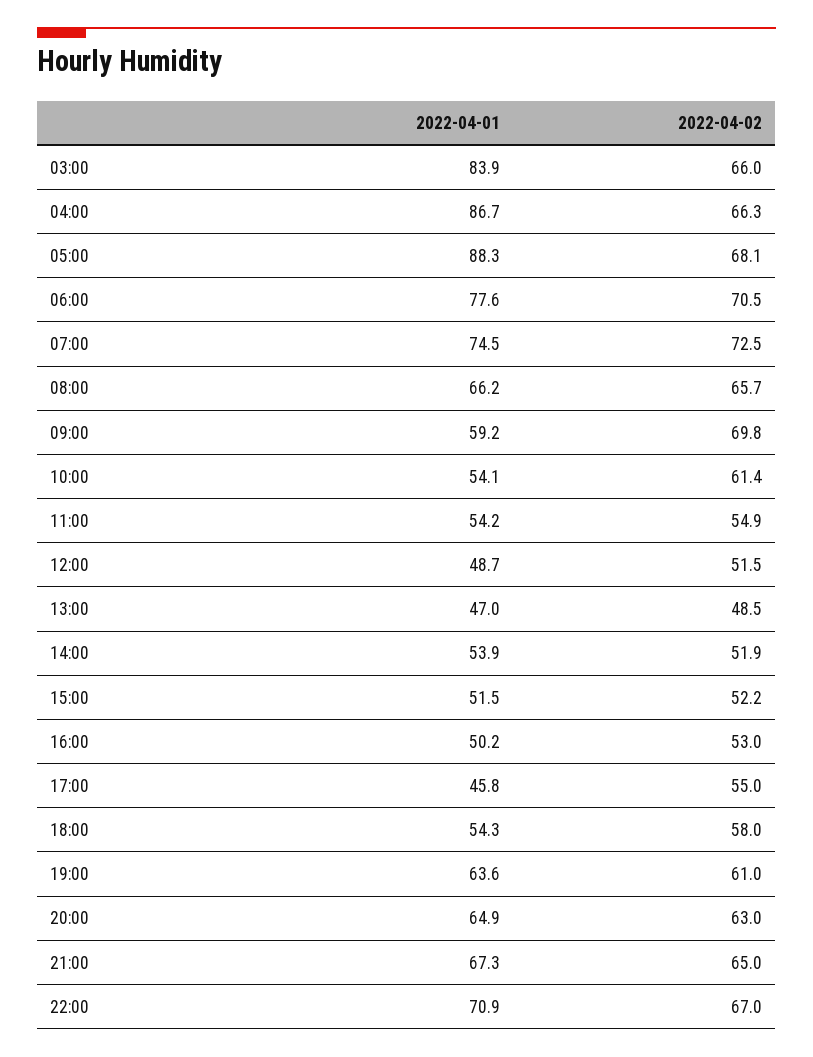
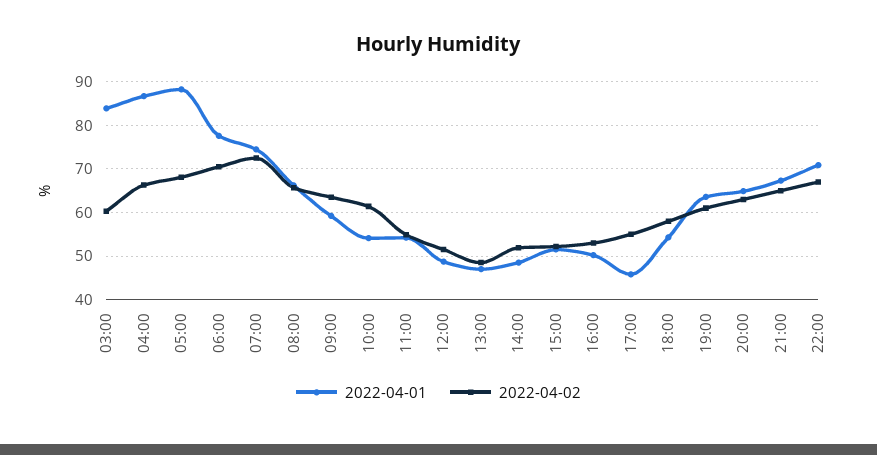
  {
    "2022-04-01": {
      "03:00": 83.9,
      "04:00": 86.7,
      "05:00": 88.3,
      "06:00": 77.6,
      "07:00": 74.5,
      "08:00": 66.2,
      "09:00": 59.2,
      "10:00": 54.1,
      "11:00": 54.2,
      "12:00": 48.7,
      "13:00": 47,
-     "14:00": 53.9,
+     "14:00": 48,
      "15:00": 51.5,
      "16:00": 50.2,
      "17:00": 45.8,
      "18:00": 54.3,
      "19:00": 63.6,
      "20:00": 64.9,
      "21:00": 67.3,
      "22:00": 70.9
    },
    "2022-04-02": {
-     "03:00": 66,
+     "03:00": 60,
      "04:00": 66.3,
      "05:00": 68.1,
      "06:00": 70.5,
      "07:00": 72.5,
      "08:00": 65.7,
-     "09:00": 69.8,
+     "09:00": 64,
      "10:00": 61.4,
      "11:00": 54.9,
      "12:00": 51.5,
      "13:00": 48.5,
      "14:00": 51.9,
      "15:00": 52.2,
      "16:00": 53,
      "17:00": 55,
      "18:00": 58,
      "19:00": 61,
      "20:00": 63,
      "21:00": 65,
      "22:00": 67
    }
  }

